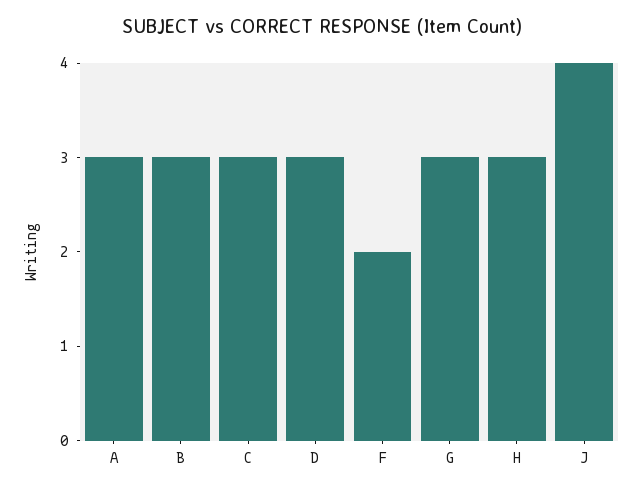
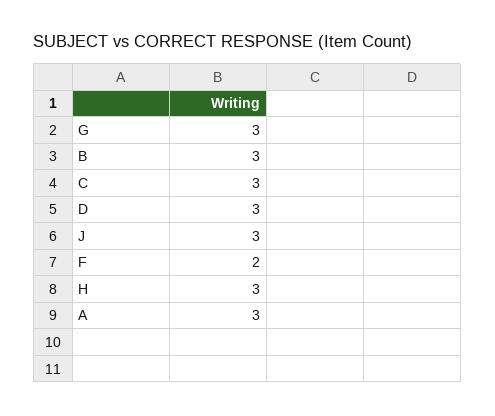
  {
    "A": 3,
    "B": 3,
    "C": 3,
    "D": 3,
    "F": 2,
    "G": 3,
    "H": 3,
-   "J": 4
+   "J": 3
  }

